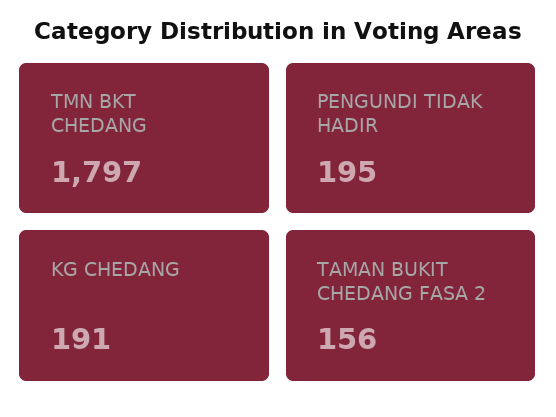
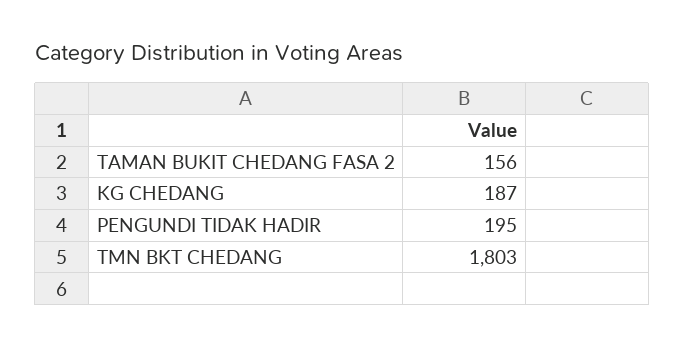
  {
-   "TMN BKT CHEDANG": 1797,
+   "TMN BKT CHEDANG": 1803,
    "PENGUNDI TIDAK HADIR": 195,
-   "KG CHEDANG": 191,
+   "KG CHEDANG": 187,
    "TAMAN BUKIT CHEDANG FASA 2": 156
  }

